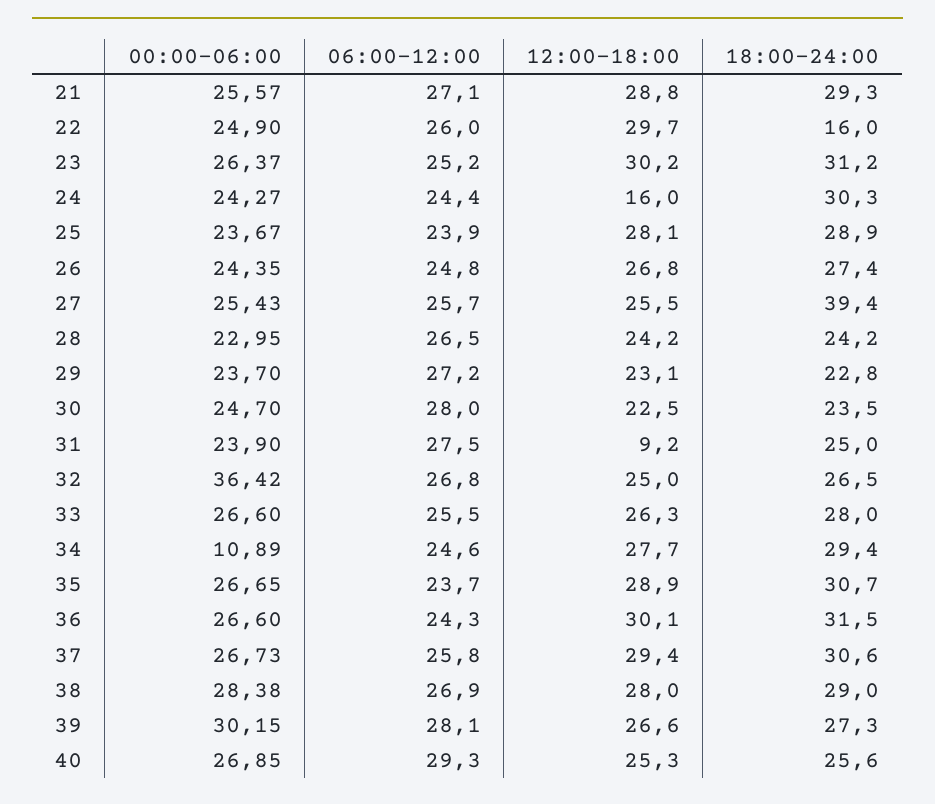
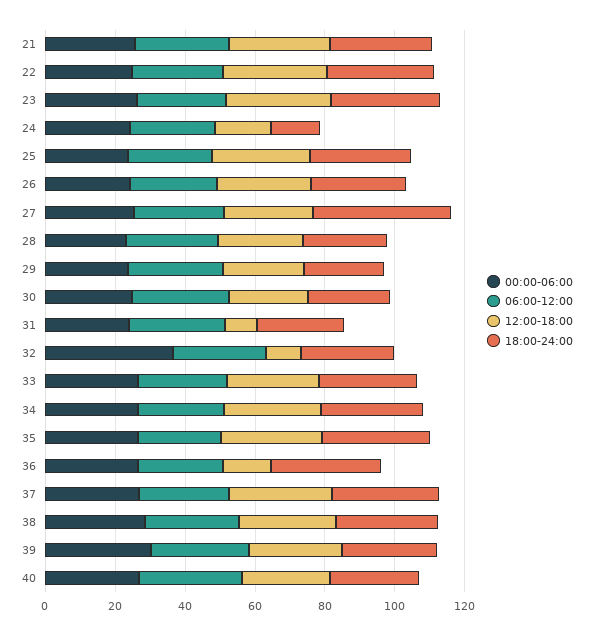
  {
    "00:00-06:00": {
      "21": 25.57,
      "22": 24.9,
      "23": 26.37,
      "24": 24.27,
      "25": 23.67,
      "26": 24.35,
      "27": 25.43,
      "28": 22.95,
      "29": 23.7,
      "30": 24.7,
      "31": 23.9,
      "32": 36.42,
      "33": 26.6,
-     "34": 10.89,
+     "34": 25,
      "35": 26.65,
      "36": 26.6,
      "37": 26.73,
      "38": 28.38,
      "39": 30.15,
      "40": 26.85
    },
    "06:00-12:00": {
      "21": 27.1,
      "22": 26,
      "23": 25.2,
      "24": 24.4,
      "25": 23.9,
      "26": 24.8,
      "27": 25.7,
      "28": 26.5,
      "29": 27.2,
      "30": 28,
      "31": 27.5,
      "32": 26.8,
      "33": 25.5,
      "34": 24.6,
      "35": 23.7,
      "36": 24.3,
      "37": 25.8,
      "38": 26.9,
      "39": 28.1,
      "40": 29.3
    },
    "12:00-18:00": {
      "21": 28.8,
      "22": 29.7,
      "23": 30.2,
      "24": 16,
      "25": 28.1,
      "26": 26.8,
      "27": 25.5,
      "28": 24.2,
      "29": 23.1,
      "30": 22.5,
      "31": 9.2,
-     "32": 25,
+     "32": 10,
      "33": 26.3,
      "34": 27.7,
      "35": 28.9,
-     "36": 30.1,
+     "36": 15,
      "37": 29.4,
      "38": 28,
      "39": 26.6,
      "40": 25.3
    },
    "18:00-24:00": {
      "21": 29.3,
-     "22": 16,
+     "22": 30,
      "23": 31.2,
-     "24": 30.3,
+     "24": 15,
      "25": 28.9,
      "26": 27.4,
      "27": 39.4,
      "28": 24.2,
      "29": 22.8,
      "30": 23.5,
      "31": 25,
      "32": 26.5,
      "33": 28,
      "34": 29.4,
      "35": 30.7,
      "36": 31.5,
      "37": 30.6,
      "38": 29,
      "39": 27.3,
      "40": 25.6
    }
  }

